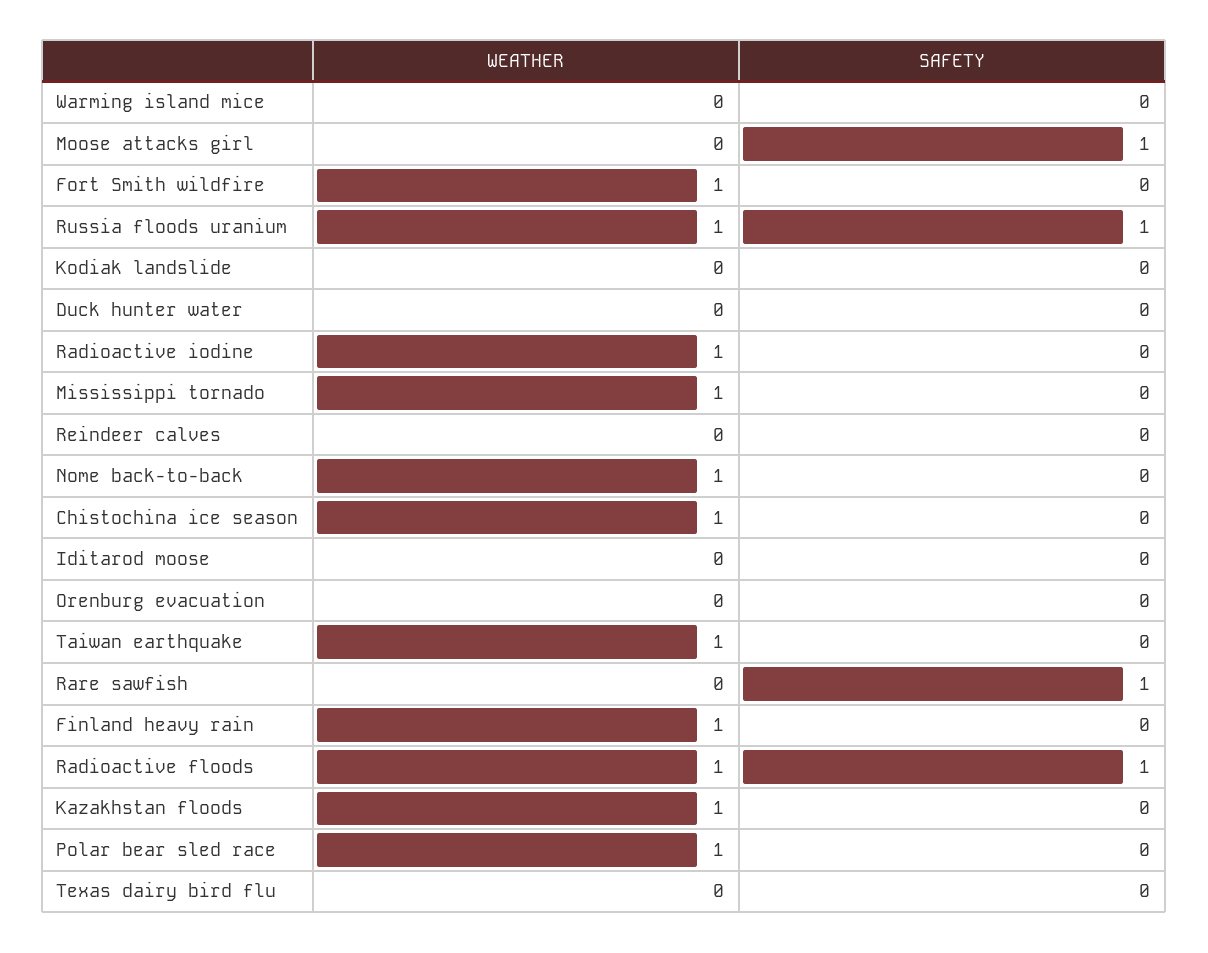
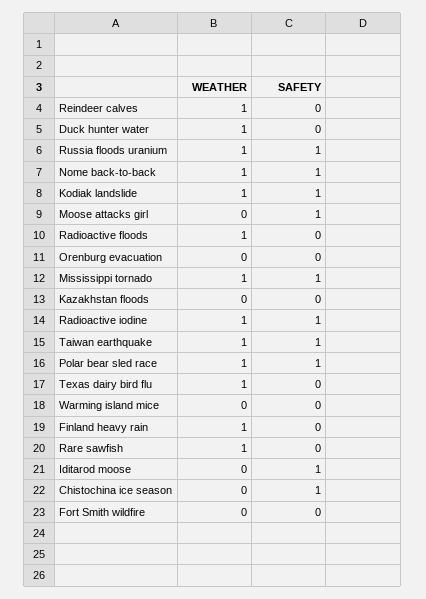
  {
    "WEATHER": {
      "Warming island mice": 0,
      "Moose attacks girl": 0,
-     "Fort Smith wildfire": 1,
+     "Fort Smith wildfire": 0,
      "Russia floods uranium": 1,
-     "Kodiak landslide": 0,
+     "Kodiak landslide": 1,
-     "Duck hunter water": 0,
+     "Duck hunter water": 1,
      "Radioactive iodine": 1,
      "Mississippi tornado": 1,
-     "Reindeer calves": 0,
+     "Reindeer calves": 1,
      "Nome back-to-back": 1,
-     "Chistochina ice season": 1,
+     "Chistochina ice season": 0,
      "Iditarod moose": 0,
      "Orenburg evacuation": 0,
      "Taiwan earthquake": 1,
-     "Rare sawfish": 0,
+     "Rare sawfish": 1,
      "Finland heavy rain": 1,
      "Radioactive floods": 1,
-     "Kazakhstan floods": 1,
+     "Kazakhstan floods": 0,
      "Polar bear sled race": 1,
-     "Texas dairy bird flu": 0
+     "Texas dairy bird flu": 1
    },
    "SAFETY": {
      "Warming island mice": 0,
      "Moose attacks girl": 1,
      "Fort Smith wildfire": 0,
      "Russia floods uranium": 1,
-     "Kodiak landslide": 0,
+     "Kodiak landslide": 1,
      "Duck hunter water": 0,
-     "Radioactive iodine": 0,
+     "Radioactive iodine": 1,
-     "Mississippi tornado": 0,
+     "Mississippi tornado": 1,
      "Reindeer calves": 0,
-     "Nome back-to-back": 0,
+     "Nome back-to-back": 1,
-     "Chistochina ice season": 0,
+     "Chistochina ice season": 1,
-     "Iditarod moose": 0,
+     "Iditarod moose": 1,
      "Orenburg evacuation": 0,
-     "Taiwan earthquake": 0,
+     "Taiwan earthquake": 1,
-     "Rare sawfish": 1,
+     "Rare sawfish": 0,
      "Finland heavy rain": 0,
-     "Radioactive floods": 1,
+     "Radioactive floods": 0,
      "Kazakhstan floods": 0,
-     "Polar bear sled race": 0,
+     "Polar bear sled race": 1,
      "Texas dairy bird flu": 0
    }
  }

